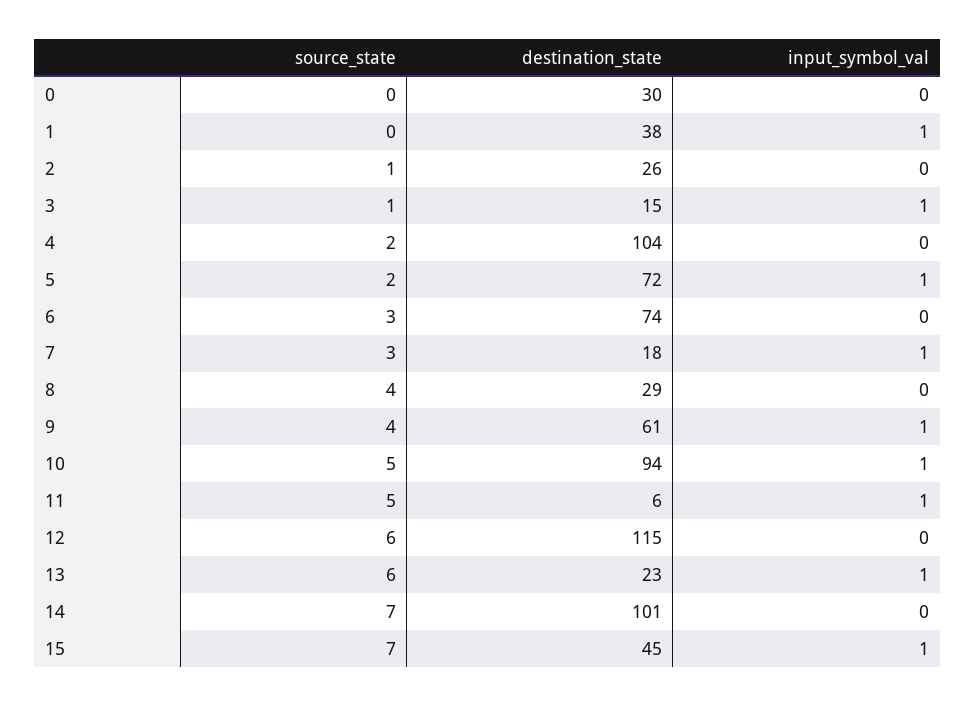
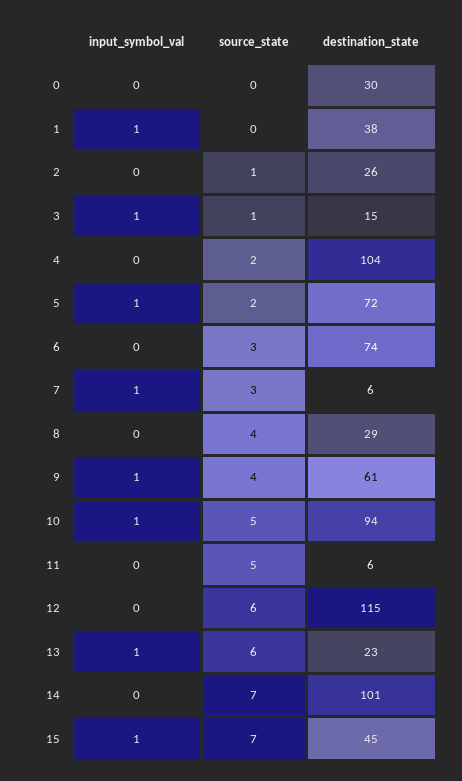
  {
    "source_state": {
      "0": 0,
      "1": 0,
      "2": 1,
      "3": 1,
      "4": 2,
      "5": 2,
      "6": 3,
      "7": 3,
      "8": 4,
      "9": 4,
      "10": 5,
      "11": 5,
      "12": 6,
      "13": 6,
      "14": 7,
      "15": 7
    },
    "destination_state": {
      "0": 30,
      "1": 38,
      "2": 26,
      "3": 15,
      "4": 104,
      "5": 72,
      "6": 74,
-     "7": 18,
+     "7": 6,
      "8": 29,
      "9": 61,
      "10": 94,
      "11": 6,
      "12": 115,
      "13": 23,
      "14": 101,
      "15": 45
    },
    "input_symbol_val": {
      "0": 0,
      "1": 1,
      "2": 0,
      "3": 1,
      "4": 0,
      "5": 1,
      "6": 0,
      "7": 1,
      "8": 0,
      "9": 1,
      "10": 1,
-     "11": 1,
+     "11": 0,
      "12": 0,
      "13": 1,
      "14": 0,
      "15": 1
    }
  }

